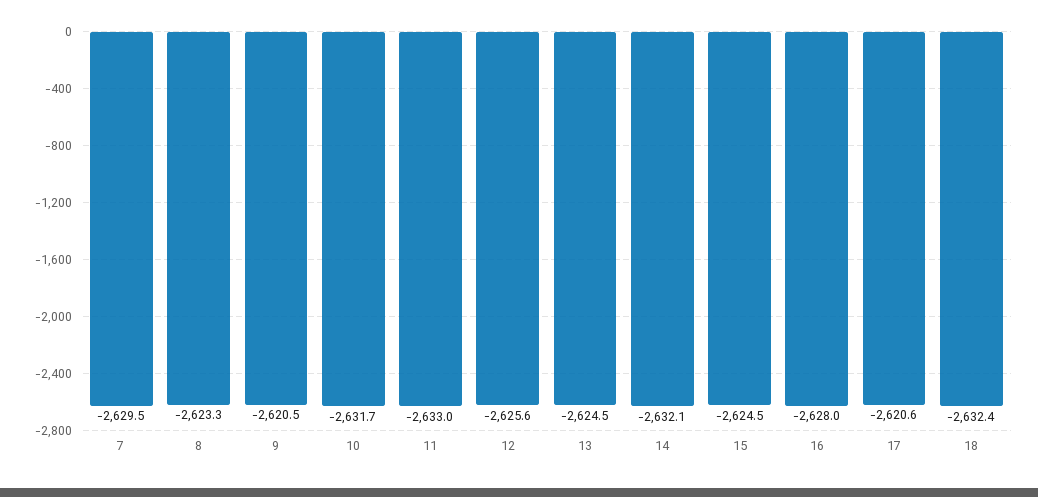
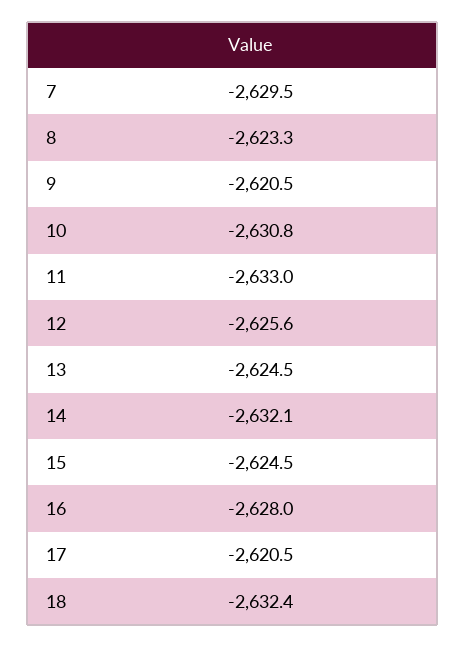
  {
    "7": -2629.5,
    "8": -2623.3,
    "9": -2620.5,
-   "10": -2631.7,
+   "10": -2630.8,
    "11": -2633,
    "12": -2625.6,
    "13": -2624.5,
    "14": -2632.1,
    "15": -2624.5,
    "16": -2628,
-   "17": -2620.6,
+   "17": -2620.5,
    "18": -2632.4
  }

